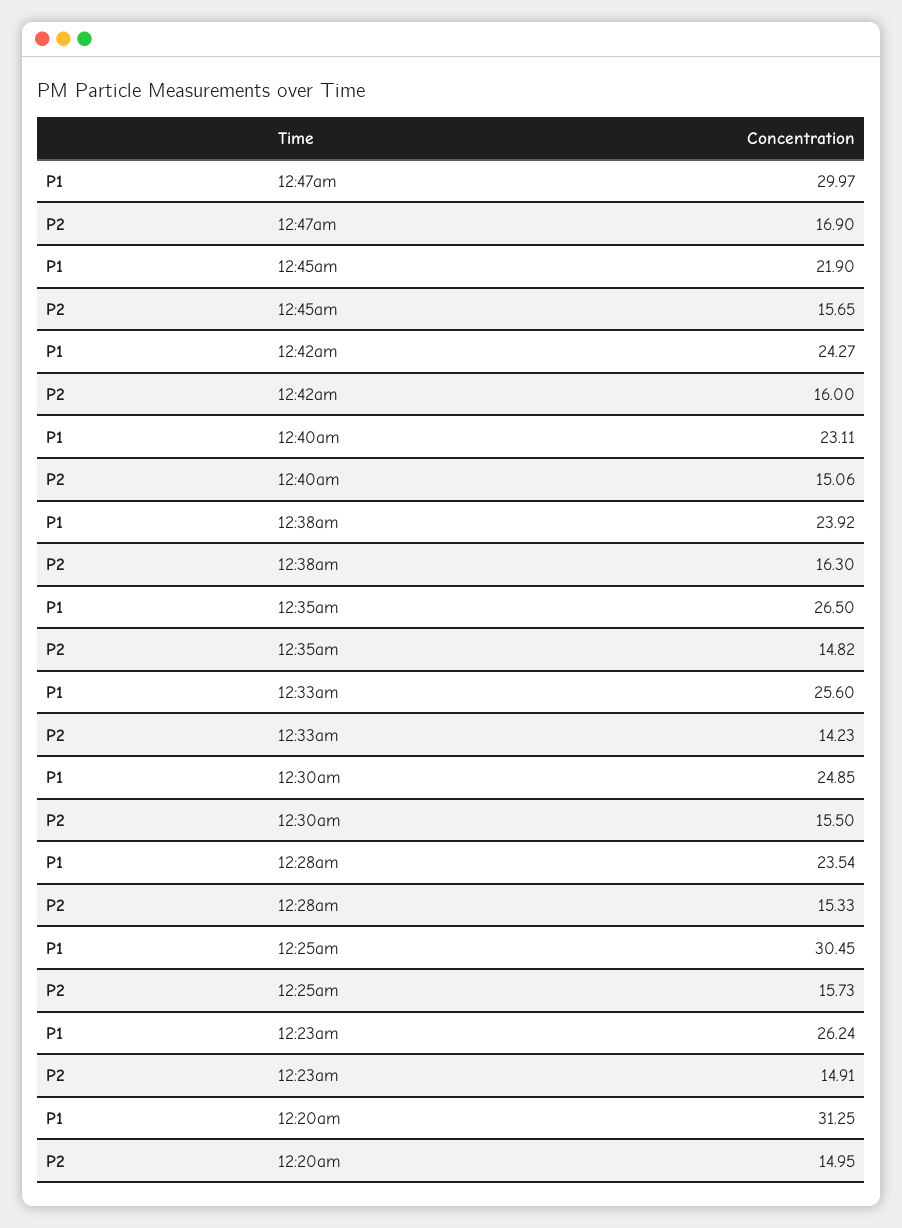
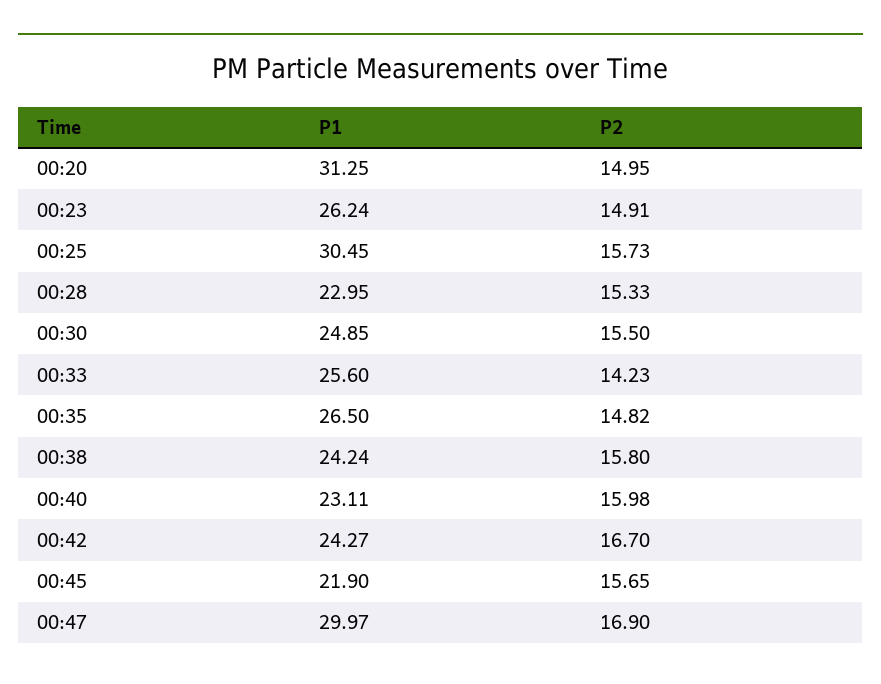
  {
    "P1": {
      "12:47am": 29.97,
      "12:45am": 21.9,
      "12:42am": 24.27,
      "12:40am": 23.11,
-     "12:38am": 23.92,
+     "12:38am": 24.24,
      "12:35am": 26.5,
      "12:33am": 25.6,
      "12:30am": 24.85,
-     "12:28am": 23.54,
+     "12:28am": 22.95,
      "12:25am": 30.45,
      "12:23am": 26.24,
      "12:20am": 31.25
    },
    "P2": {
      "12:47am": 16.9,
      "12:45am": 15.65,
-     "12:42am": 16,
+     "12:42am": 16.7,
-     "12:40am": 15.06,
+     "12:40am": 15.98,
-     "12:38am": 16.3,
+     "12:38am": 15.8,
      "12:35am": 14.82,
      "12:33am": 14.23,
      "12:30am": 15.5,
      "12:28am": 15.33,
      "12:25am": 15.73,
      "12:23am": 14.91,
      "12:20am": 14.95
    }
  }

